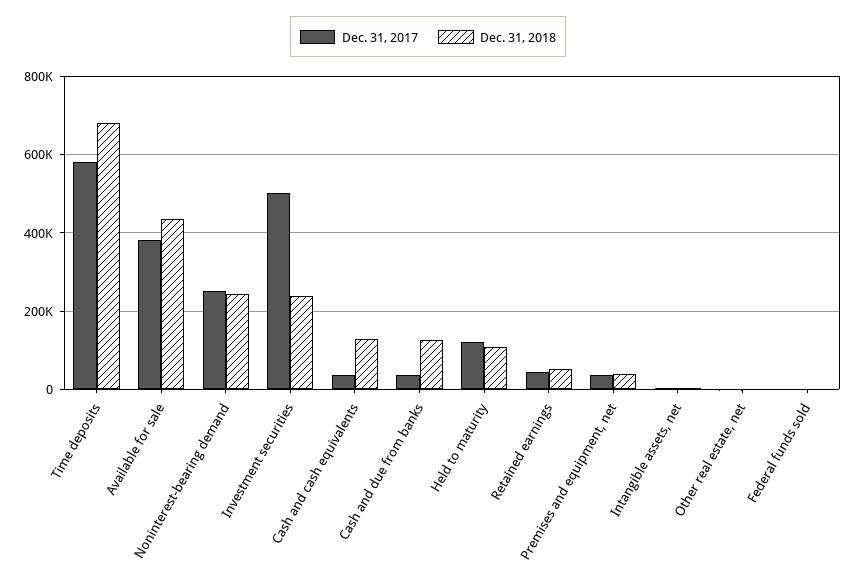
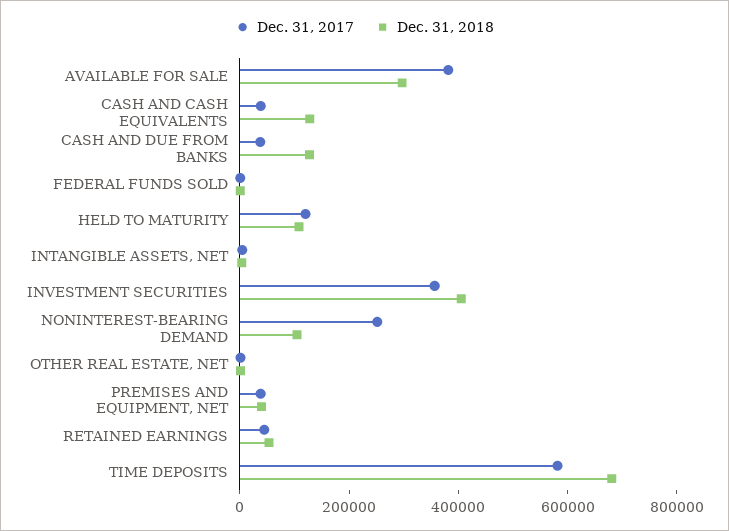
  {
    "Dec. 31, 2017": {
      "Time deposits": 580000,
      "Available for sale": 380000,
      "Noninterest-bearing demand": 260000,
-     "Investment securities": 500000,
+     "Investment securities": 350000,
      "Cash and cash equivalents": 40000,
      "Cash and due from banks": 40000,
      "Held to maturity": 120000,
      "Retained earnings": 40000,
      "Premises and equipment, net": 40000,
      "Intangible assets, net": 0,
      "Other real estate, net": 0,
      "Federal funds sold": 0
    },
    "Dec. 31, 2018": {
      "Time deposits": 680000,
-     "Available for sale": 440000,
+     "Available for sale": 300000,
-     "Noninterest-bearing demand": 240000,
+     "Noninterest-bearing demand": 100000,
-     "Investment securities": 240000,
+     "Investment securities": 400000,
      "Cash and cash equivalents": 120000,
      "Cash and due from banks": 120000,
      "Held to maturity": 100000,
      "Retained earnings": 60000,
      "Premises and equipment, net": 40000,
      "Intangible assets, net": 0,
      "Other real estate, net": 0,
      "Federal funds sold": 0
    }
  }

